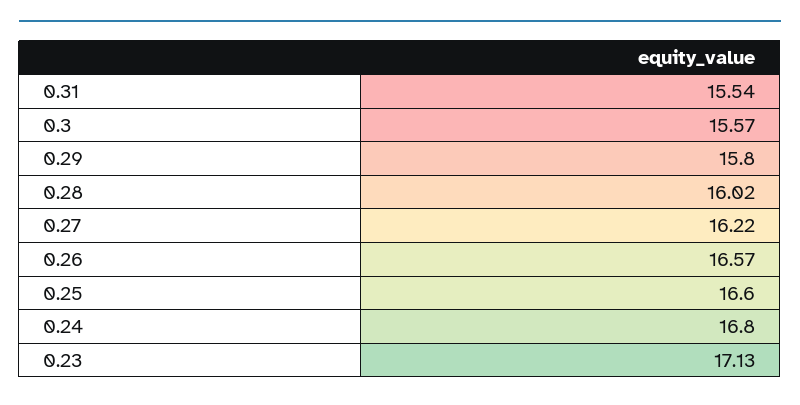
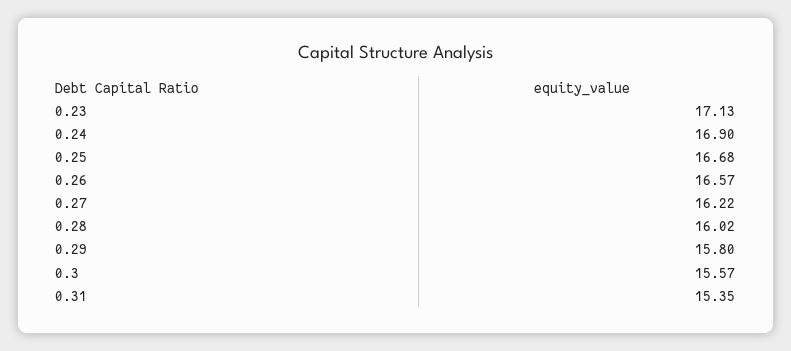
  {
-   "0.31": 15.54,
+   "0.31": 15.35,
    "0.3": 15.57,
    "0.29": 15.8,
    "0.28": 16.02,
    "0.27": 16.22,
    "0.26": 16.57,
-   "0.25": 16.6,
+   "0.25": 16.68,
-   "0.24": 16.8,
+   "0.24": 16.9,
    "0.23": 17.13
  }

